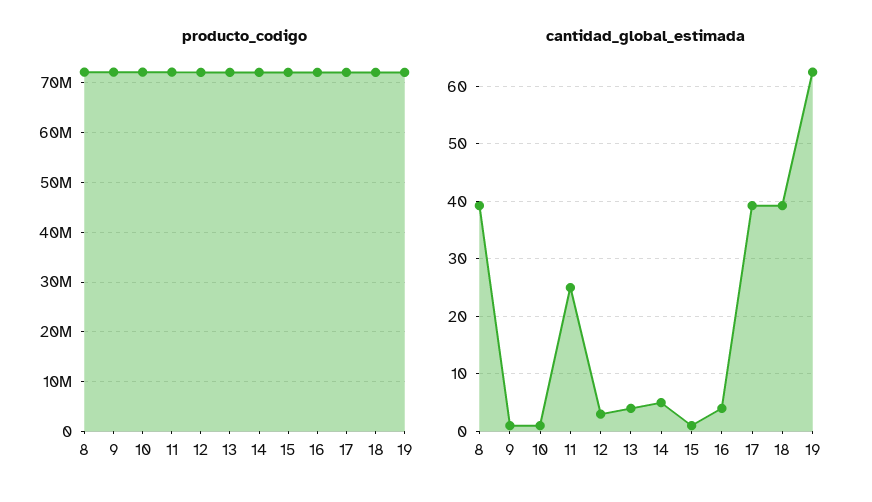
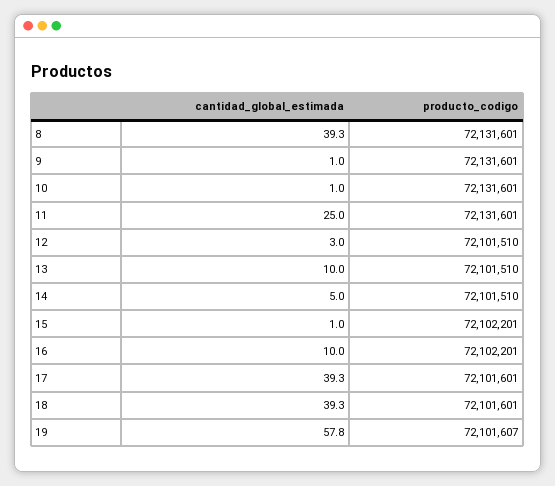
  {
    "producto_codigo": {
      "8": 72131601,
      "9": 72131601,
      "10": 72131601,
      "11": 72131601,
      "12": 72101510,
      "13": 72101510,
      "14": 72101510,
      "15": 72102201,
      "16": 72102201,
      "17": 72101601,
      "18": 72101601,
      "19": 72101607
    },
    "cantidad_global_estimada": {
      "8": 39.3,
      "9": 1,
      "10": 1,
      "11": 25,
      "12": 3,
-     "13": 4,
+     "13": 10,
      "14": 5,
      "15": 1,
-     "16": 4,
+     "16": 10,
      "17": 39.3,
      "18": 39.3,
-     "19": 62
+     "19": 57.8
    }
  }

